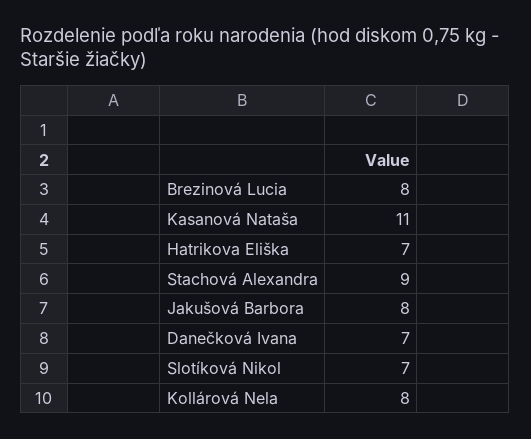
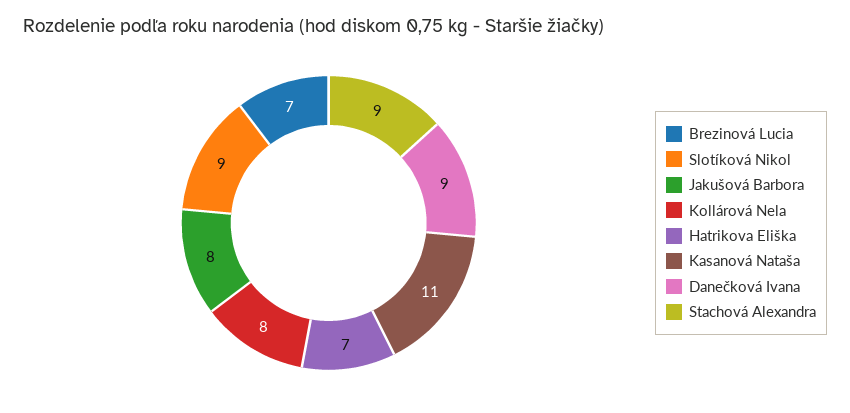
  {
-   "Brezinová Lucia": 8,
+   "Brezinová Lucia": 7,
    "Kasanová Nataša": 11,
    "Hatrikova Eliška": 7,
    "Stachová Alexandra": 9,
    "Jakušová Barbora": 8,
-   "Danečková Ivana": 7,
+   "Danečková Ivana": 9,
-   "Slotíková Nikol": 7,
+   "Slotíková Nikol": 9,
    "Kollárová Nela": 8
  }

